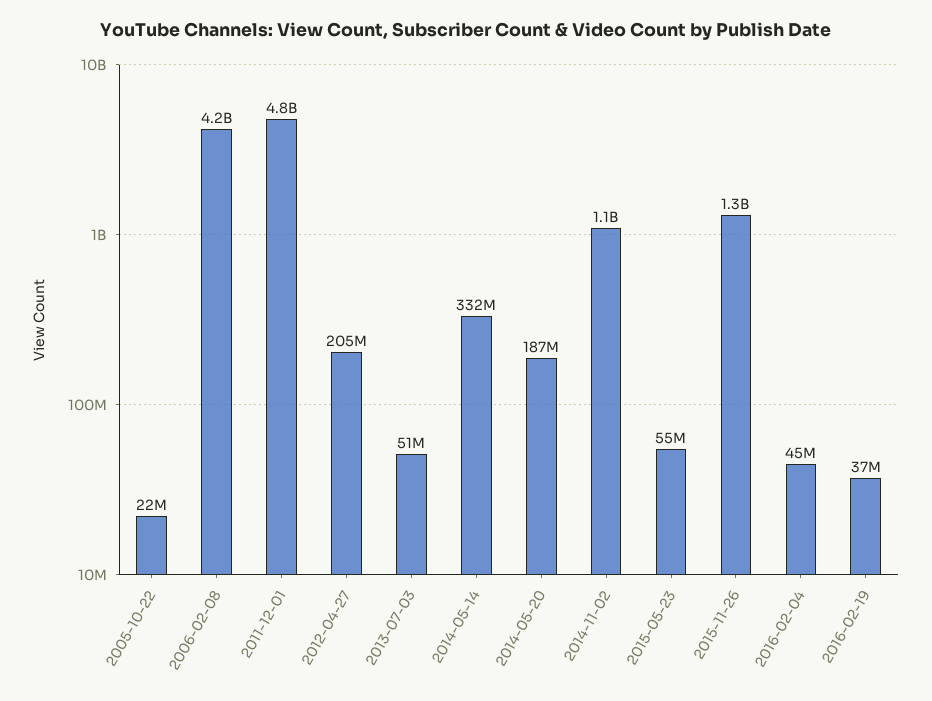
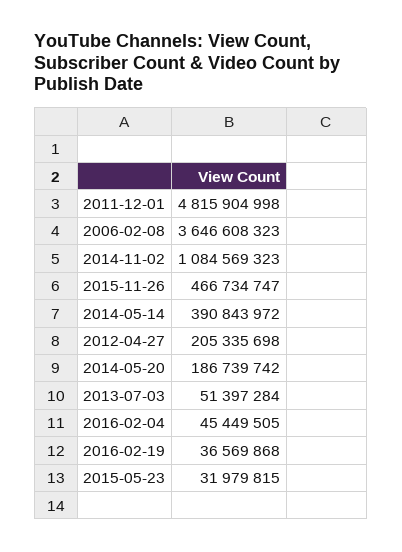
  {
-   "2005-10-22": 22000000,
-   "2006-02-08": 4200000000,
+   "2006-02-08": 3646608323,
    "2011-12-01": 4815904998,
    "2012-04-27": 205335698,
    "2013-07-03": 51397284,
-   "2014-05-14": 332000000,
+   "2014-05-14": 390843972,
    "2014-05-20": 186739742,
    "2014-11-02": 1084569323,
-   "2015-05-23": 55000000,
+   "2015-05-23": 31979815,
-   "2015-11-26": 1300000000,
+   "2015-11-26": 466734747,
    "2016-02-04": 45449505,
    "2016-02-19": 36569868
  }

